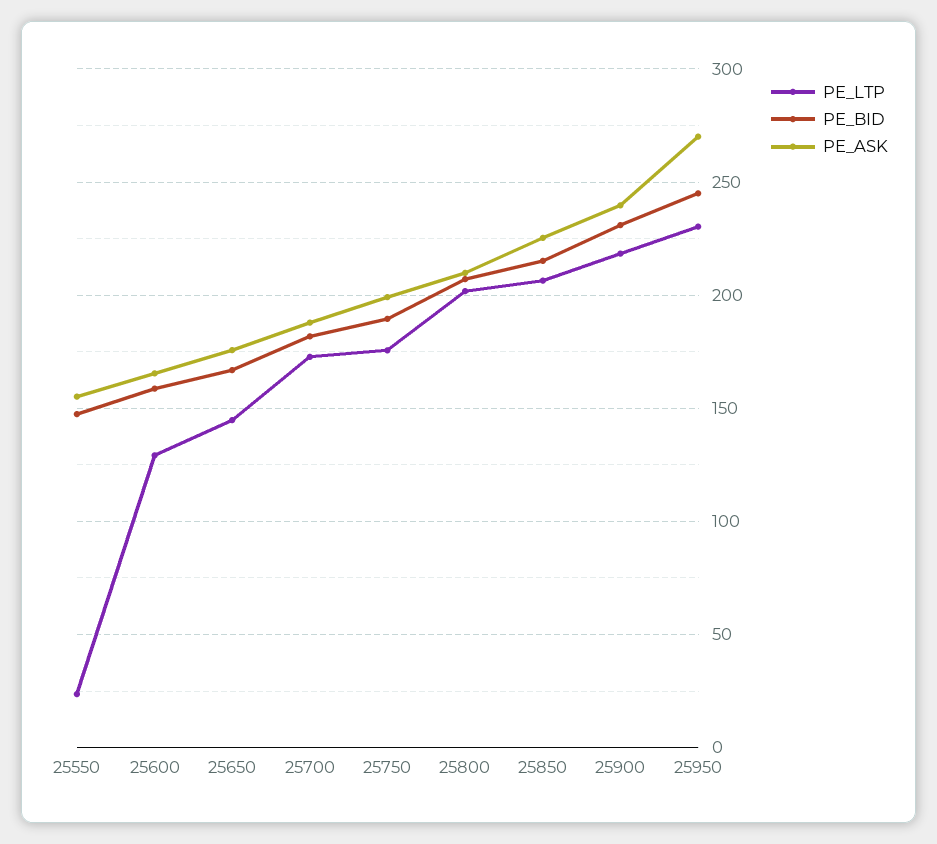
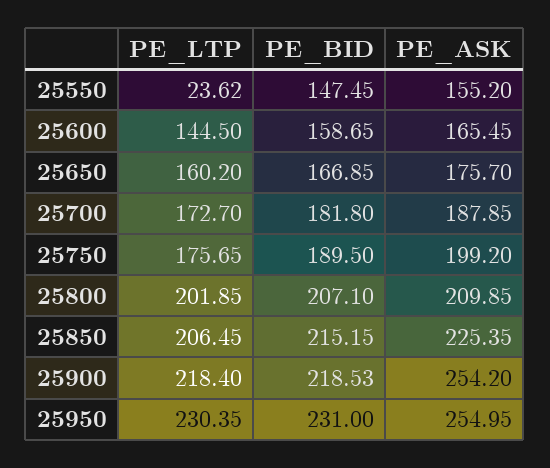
  {
    "PE_LTP": {
      "25550": 23.62,
-     "25600": 130,
+     "25600": 144.5,
-     "25650": 145,
+     "25650": 160.2,
      "25700": 172.7,
      "25750": 175.65,
      "25800": 201.85,
      "25850": 206.45,
      "25900": 218.4,
      "25950": 230.35
    },
    "PE_BID": {
      "25550": 147.45,
      "25600": 158.65,
      "25650": 166.85,
      "25700": 181.8,
      "25750": 189.5,
      "25800": 207.1,
      "25850": 215.15,
-     "25900": 230,
+     "25900": 218.53,
-     "25950": 245
+     "25950": 231
    },
    "PE_ASK": {
      "25550": 155.2,
      "25600": 165.45,
      "25650": 175.7,
      "25700": 187.85,
      "25750": 199.2,
      "25800": 209.85,
      "25850": 225.35,
-     "25900": 240,
+     "25900": 254.2,
-     "25950": 270
+     "25950": 254.95
    }
  }

